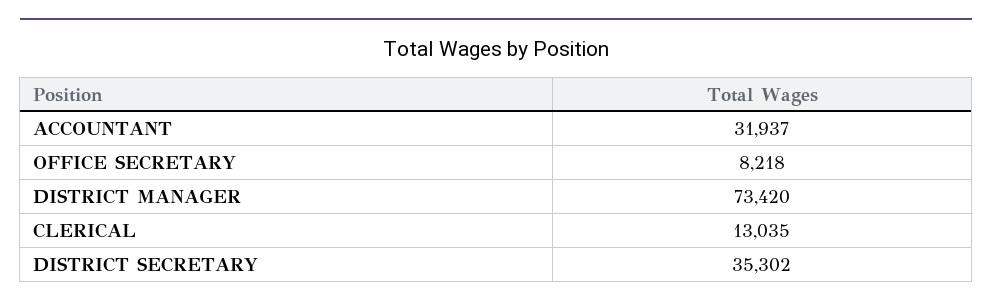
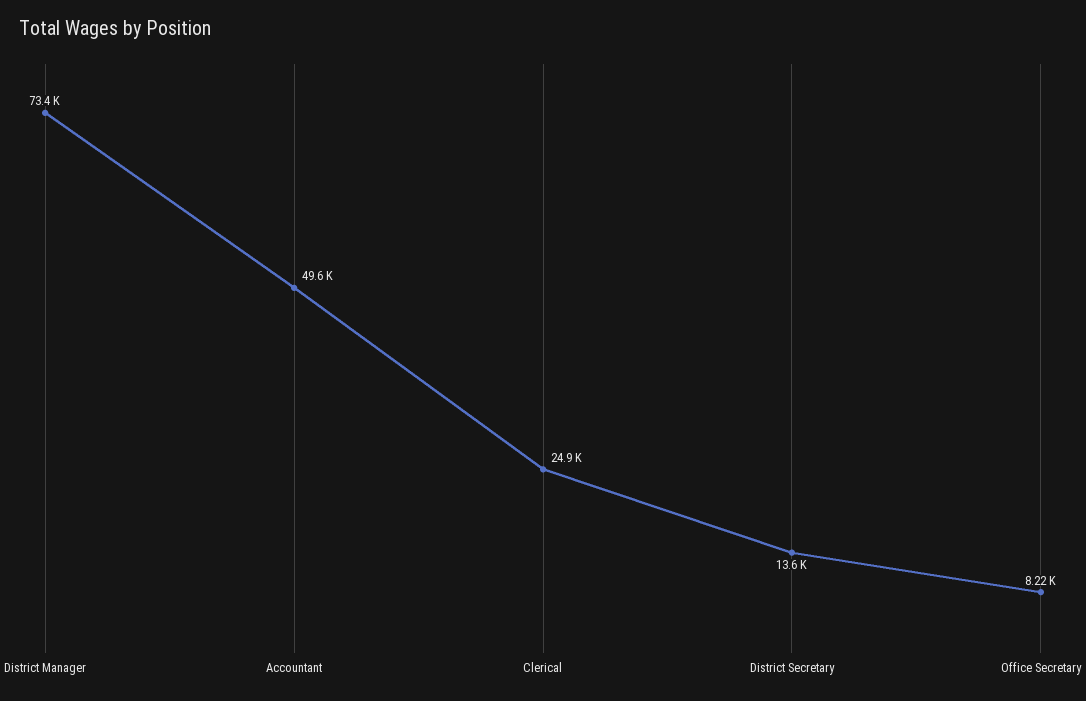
  {
-   "ACCOUNTANT": 31937,
+   "ACCOUNTANT": 49600,
    "OFFICE SECRETARY": 8218,
    "DISTRICT MANAGER": 73420,
-   "CLERICAL": 13035,
+   "CLERICAL": 24900,
-   "DISTRICT SECRETARY": 35302
+   "DISTRICT SECRETARY": 13600
  }

